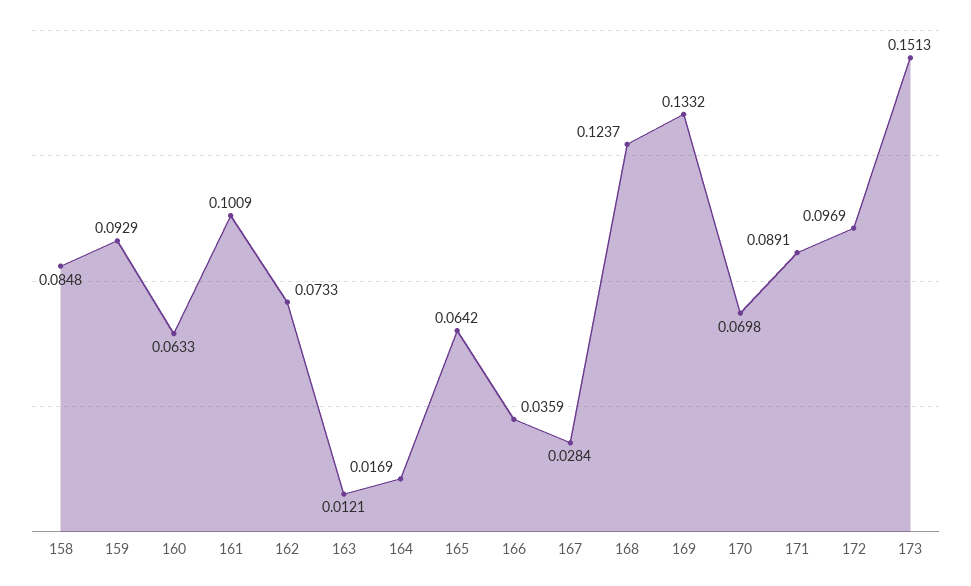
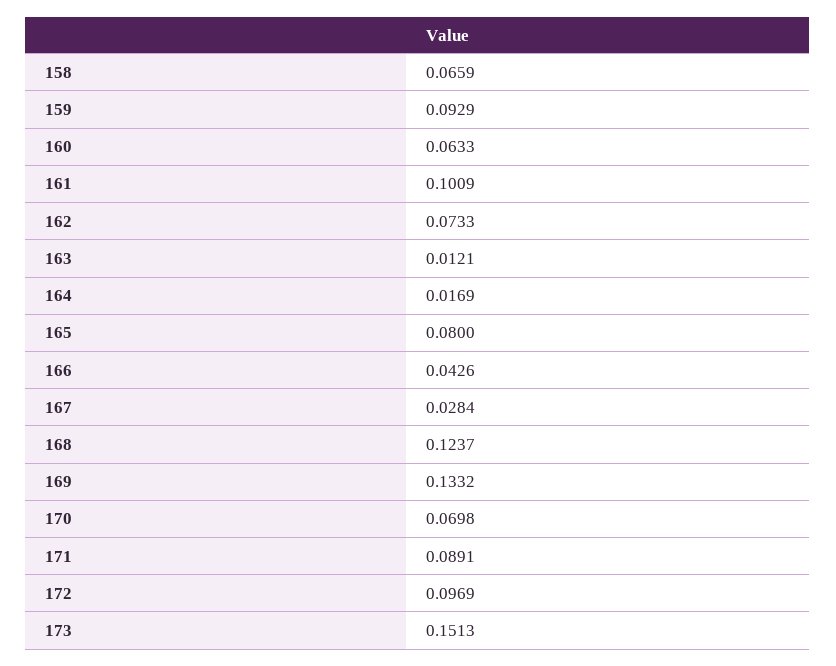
  {
-   "158": 0.0848,
+   "158": 0.0659,
    "159": 0.0929,
    "160": 0.0633,
    "161": 0.1009,
    "162": 0.0733,
    "163": 0.0121,
    "164": 0.0169,
-   "165": 0.0642,
+   "165": 0.08,
-   "166": 0.0359,
+   "166": 0.0426,
    "167": 0.0284,
    "168": 0.1237,
    "169": 0.1332,
    "170": 0.0698,
    "171": 0.0891,
    "172": 0.0969,
    "173": 0.1513
  }

